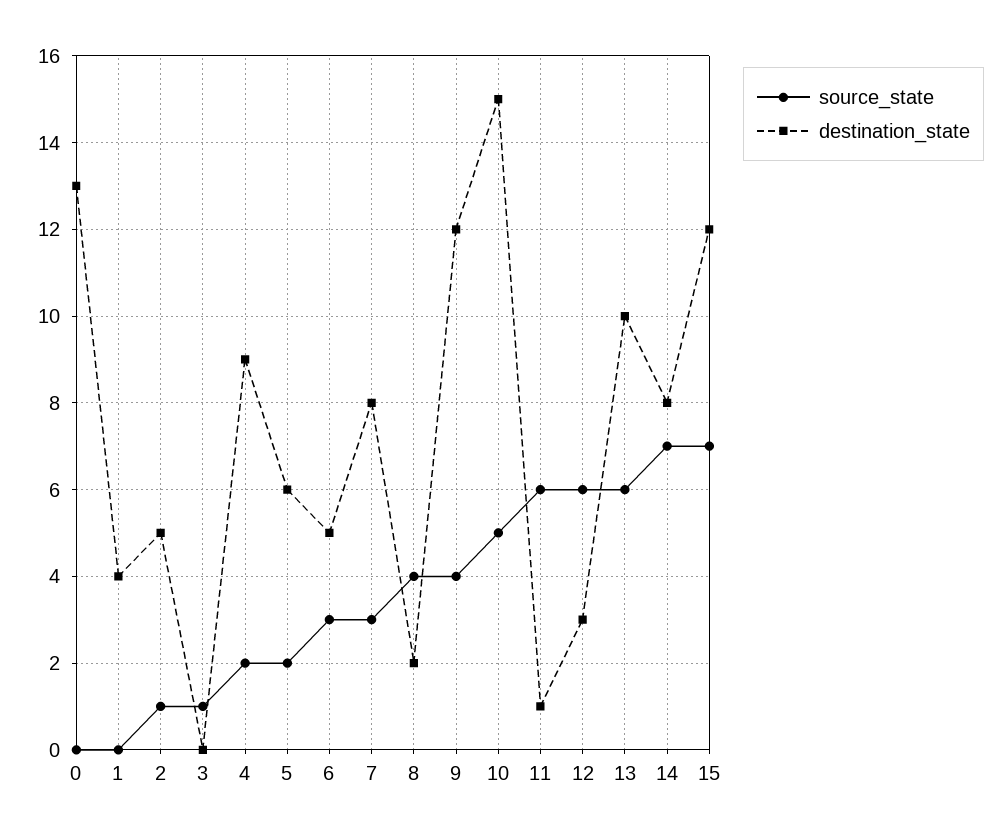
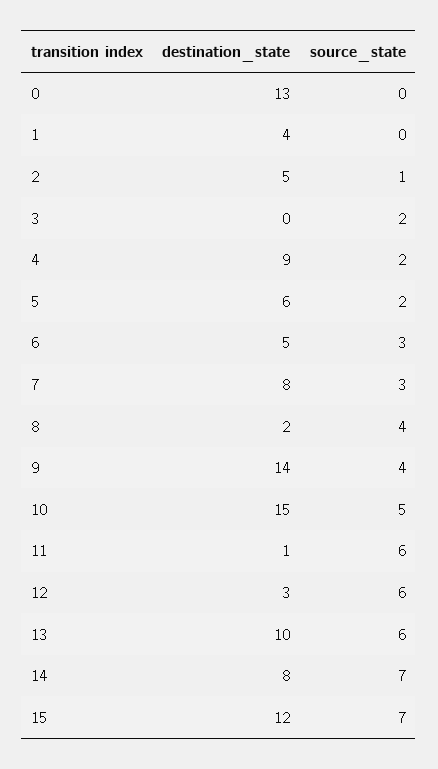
  {
    "source_state": {
      "0": 0,
      "1": 0,
      "2": 1,
-     "3": 1,
+     "3": 2,
      "4": 2,
      "5": 2,
      "6": 3,
      "7": 3,
      "8": 4,
      "9": 4,
      "10": 5,
      "11": 6,
      "12": 6,
      "13": 6,
      "14": 7,
      "15": 7
    },
    "destination_state": {
      "0": 13,
      "1": 4,
      "2": 5,
      "3": 0,
      "4": 9,
      "5": 6,
      "6": 5,
      "7": 8,
      "8": 2,
-     "9": 12,
+     "9": 14,
      "10": 15,
      "11": 1,
      "12": 3,
      "13": 10,
      "14": 8,
      "15": 12
    }
  }

